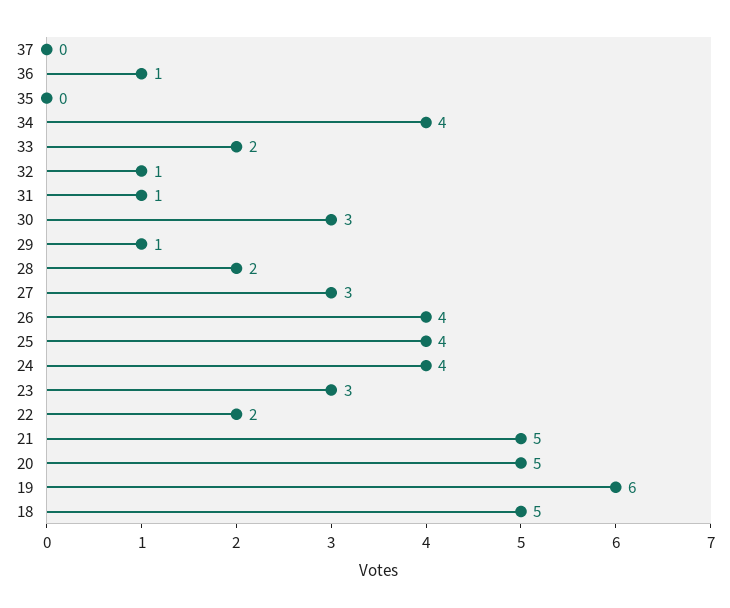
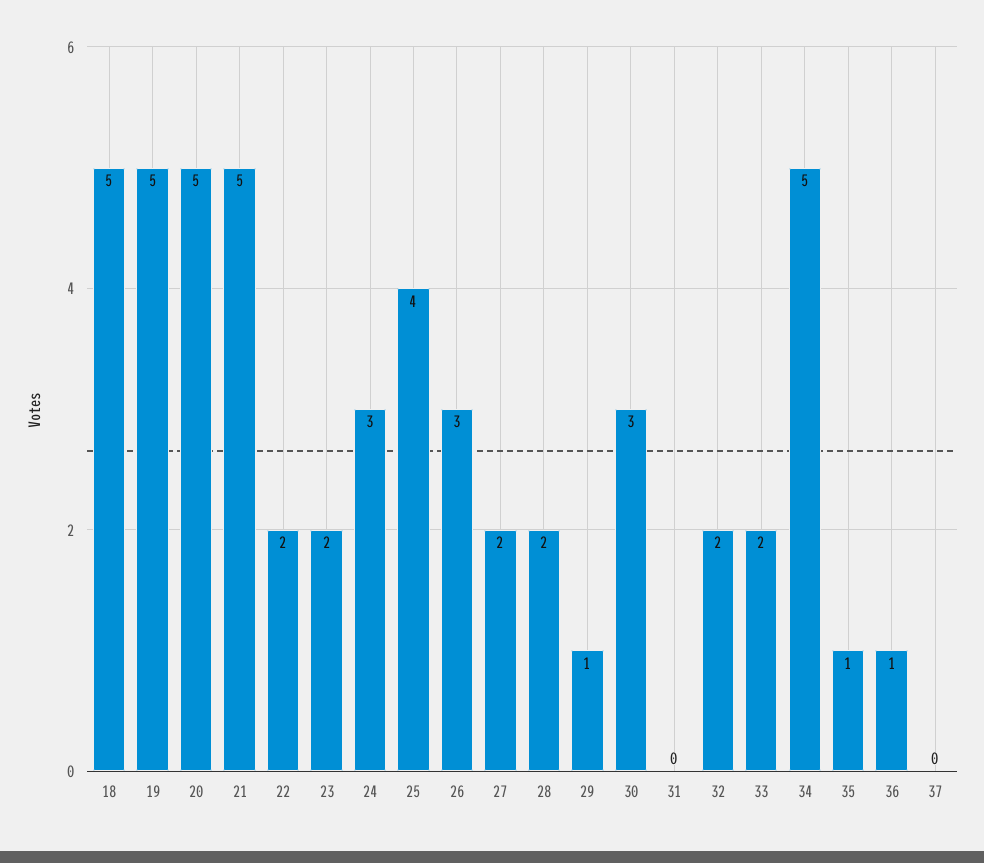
  {
    "37": 0,
    "36": 1,
-   "35": 0,
+   "35": 1,
-   "34": 4,
+   "34": 5,
    "33": 2,
-   "32": 1,
+   "32": 2,
-   "31": 1,
+   "31": 0,
    "30": 3,
    "29": 1,
    "28": 2,
-   "27": 3,
+   "27": 2,
-   "26": 4,
+   "26": 3,
    "25": 4,
-   "24": 4,
+   "24": 3,
-   "23": 3,
+   "23": 2,
    "22": 2,
    "21": 5,
    "20": 5,
-   "19": 6,
+   "19": 5,
    "18": 5
  }

